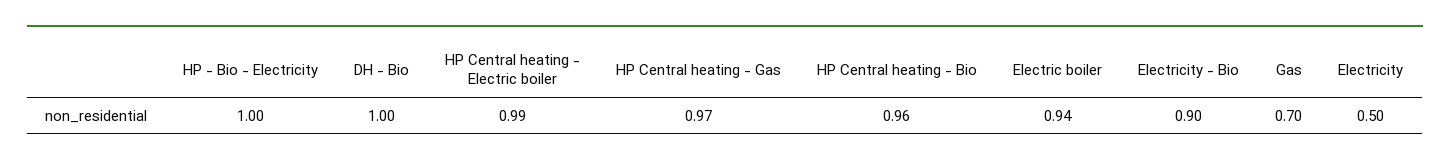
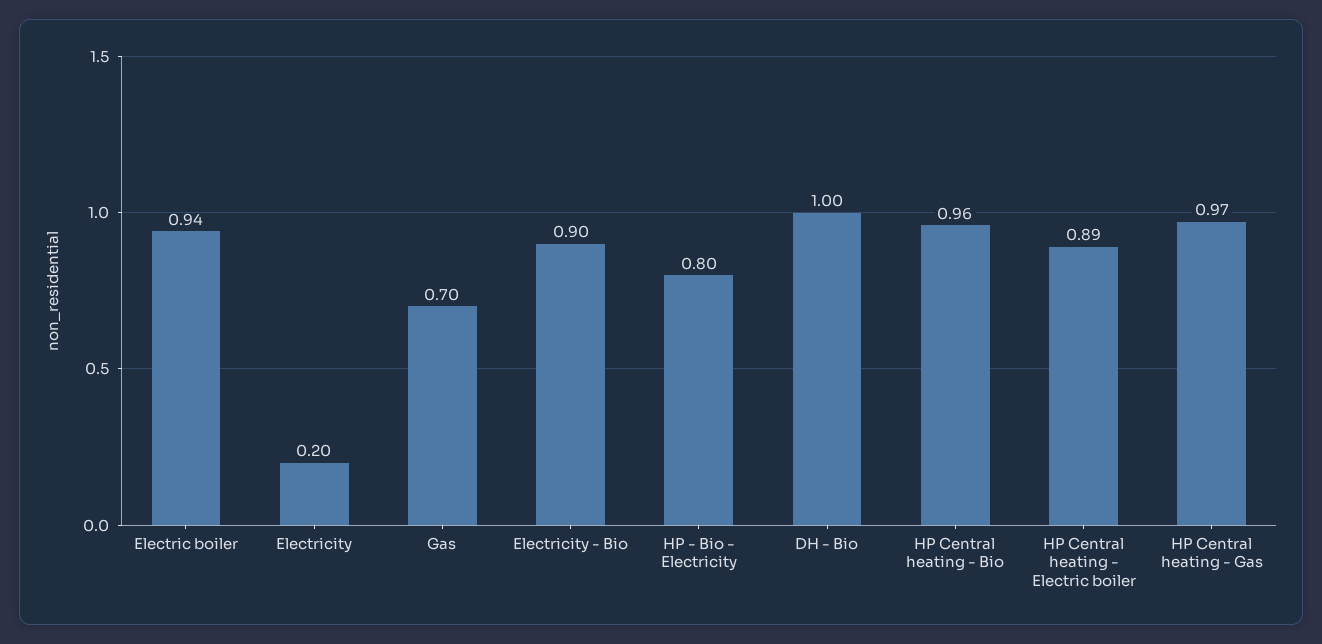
  {
-   "HP - Bio - Electricity": 1,
+   "HP - Bio - Electricity": 0.8,
    "DH - Bio": 1,
-   "HP Central heating - Electric boiler": 0.99,
+   "HP Central heating - Electric boiler": 0.89,
    "HP Central heating - Gas": 0.97,
    "HP Central heating - Bio": 0.96,
    "Electric boiler": 0.94,
    "Electricity - Bio": 0.9,
    "Gas": 0.7,
-   "Electricity": 0.5
+   "Electricity": 0.2
  }

